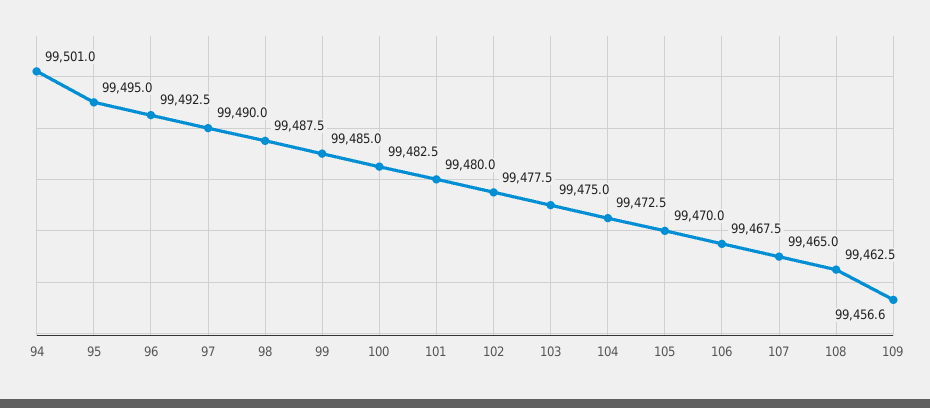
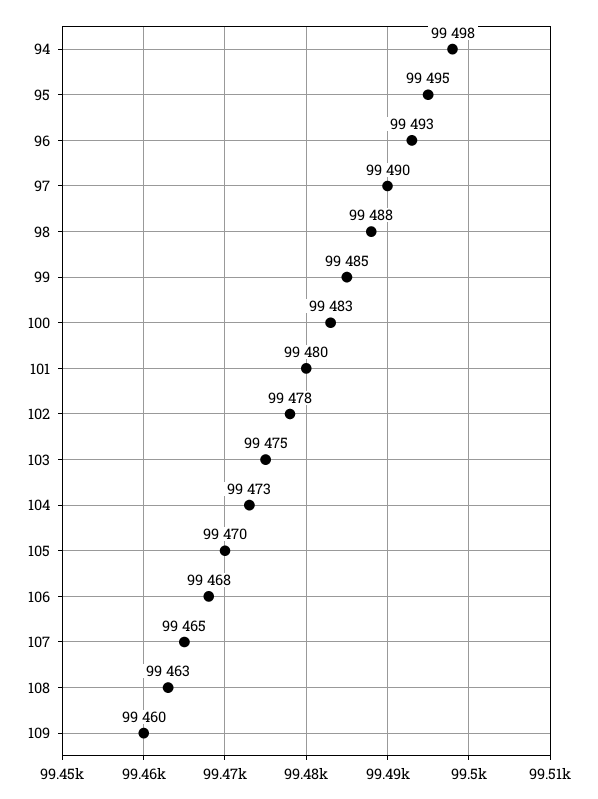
  {
-   "94": 99501,
+   "94": 99498,
    "95": 99495,
    "96": 99492.5,
    "97": 99490,
    "98": 99487.5,
    "99": 99485,
    "100": 99482.5,
    "101": 99480,
    "102": 99477.5,
    "103": 99475,
    "104": 99472.5,
    "105": 99470,
    "106": 99467.5,
    "107": 99465,
    "108": 99462.5,
-   "109": 99456.6
+   "109": 99460
  }

